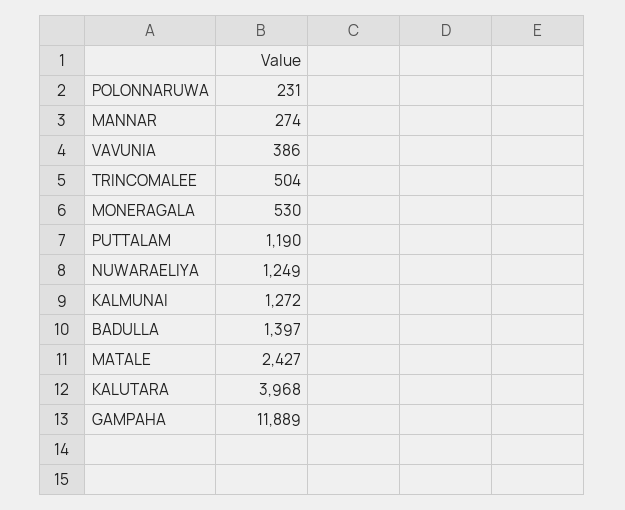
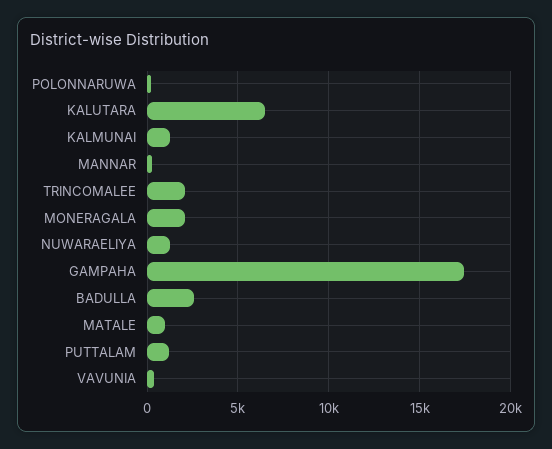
  {
    "POLONNARUWA": 231,
    "MANNAR": 274,
    "VAVUNIA": 386,
-   "TRINCOMALEE": 504,
+   "TRINCOMALEE": 2000,
-   "MONERAGALA": 530,
+   "MONERAGALA": 2000,
    "PUTTALAM": 1190,
    "NUWARAELIYA": 1249,
    "KALMUNAI": 1272,
-   "BADULLA": 1397,
+   "BADULLA": 2500,
-   "MATALE": 2427,
+   "MATALE": 1000,
-   "KALUTARA": 3968,
+   "KALUTARA": 6500,
-   "GAMPAHA": 11889
+   "GAMPAHA": 17500
  }

